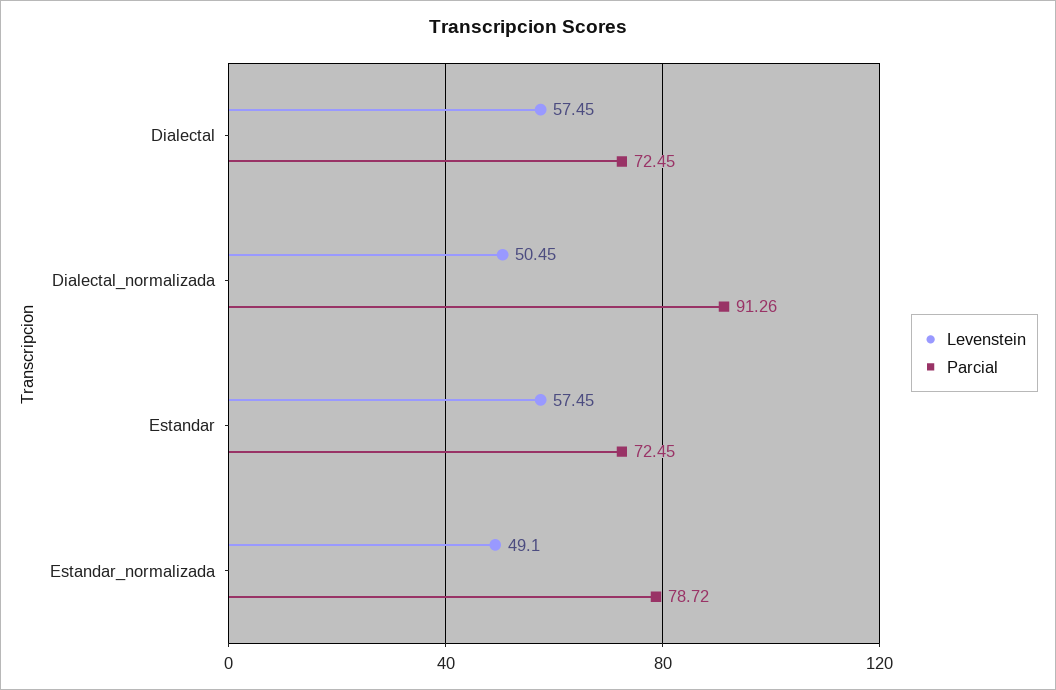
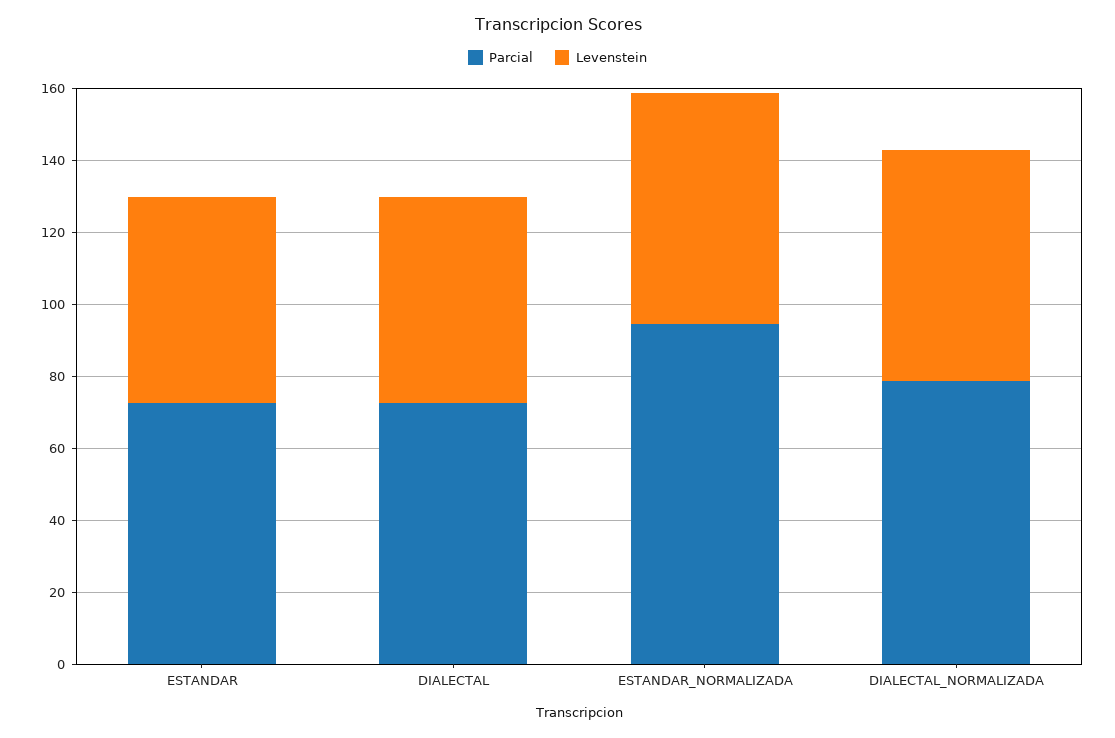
  {
    "Levenstein": {
      "Dialectal": 57.45,
-     "Dialectal_normalizada": 50.45,
+     "Dialectal_normalizada": 65,
      "Estandar": 57.45,
-     "Estandar_normalizada": 49.1
+     "Estandar_normalizada": 65
    },
    "Parcial": {
      "Dialectal": 72.45,
-     "Dialectal_normalizada": 91.26,
+     "Dialectal_normalizada": 80,
      "Estandar": 72.45,
-     "Estandar_normalizada": 78.72
+     "Estandar_normalizada": 95
    }
  }

